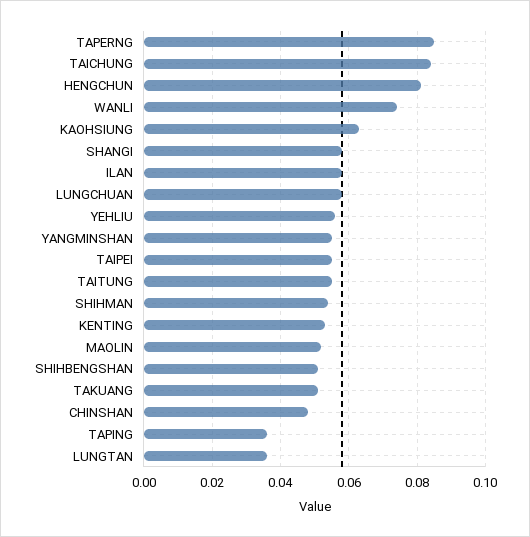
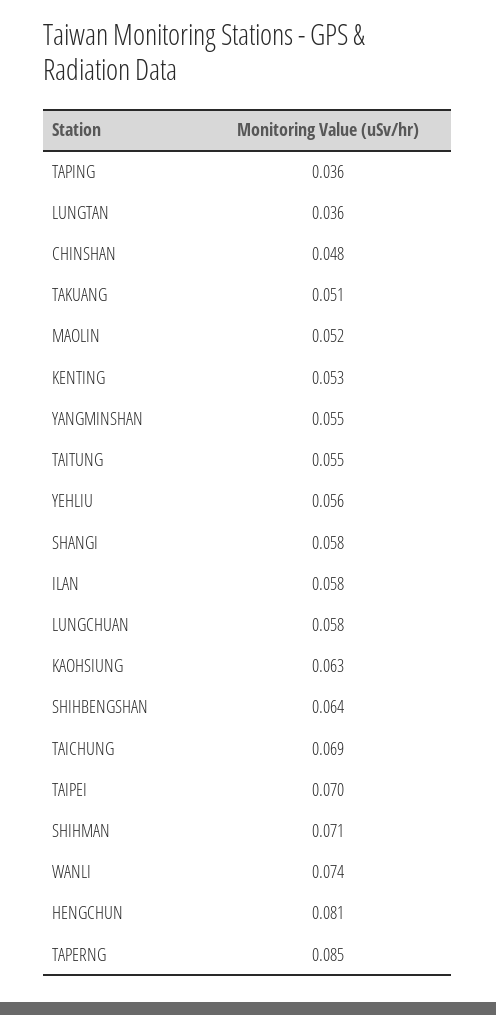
  {
    "TAPERNG": 0.085,
-   "TAICHUNG": 0.085,
+   "TAICHUNG": 0.069,
    "HENGCHUN": 0.081,
    "WANLI": 0.074,
    "KAOHSIUNG": 0.063,
    "SHANGI": 0.058,
    "ILAN": 0.058,
    "LUNGCHUAN": 0.058,
    "YEHLIU": 0.056,
    "YANGMINSHAN": 0.055,
-   "TAIPEI": 0.055,
+   "TAIPEI": 0.07,
    "TAITUNG": 0.055,
-   "SHIHMAN": 0.055,
+   "SHIHMAN": 0.071,
    "KENTING": 0.053,
    "MAOLIN": 0.052,
-   "SHIHBENGSHAN": 0.05,
+   "SHIHBENGSHAN": 0.064,
    "TAKUANG": 0.051,
    "CHINSHAN": 0.048,
    "TAPING": 0.036,
    "LUNGTAN": 0.036
  }

